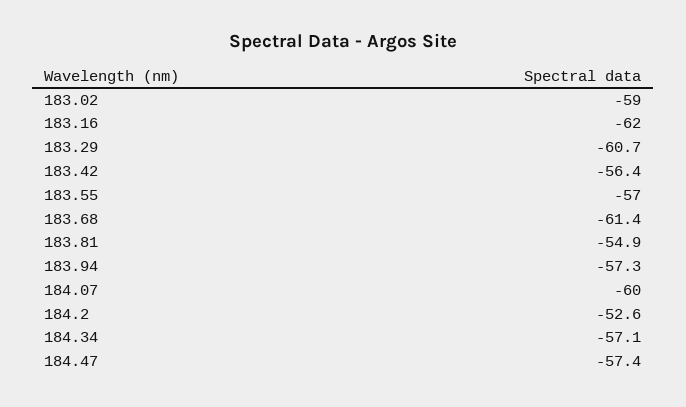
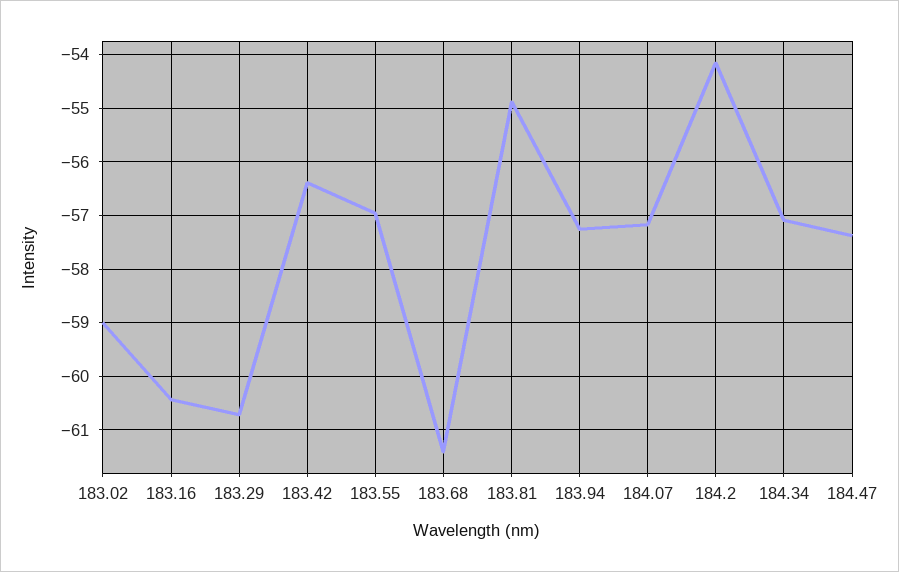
  {
    "183.02": -59,
-   "183.16": -62,
+   "183.16": -60.4,
    "183.29": -60.7,
    "183.42": -56.4,
    "183.55": -57,
    "183.68": -61.4,
    "183.81": -54.9,
    "183.94": -57.3,
-   "184.07": -60,
+   "184.07": -57.2,
-   "184.2": -52.6,
+   "184.2": -54.2,
    "184.34": -57.1,
    "184.47": -57.4
  }

